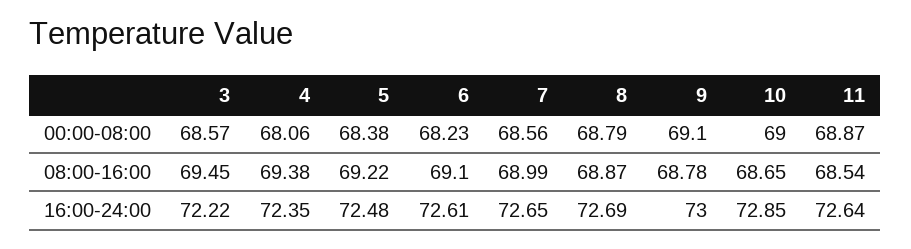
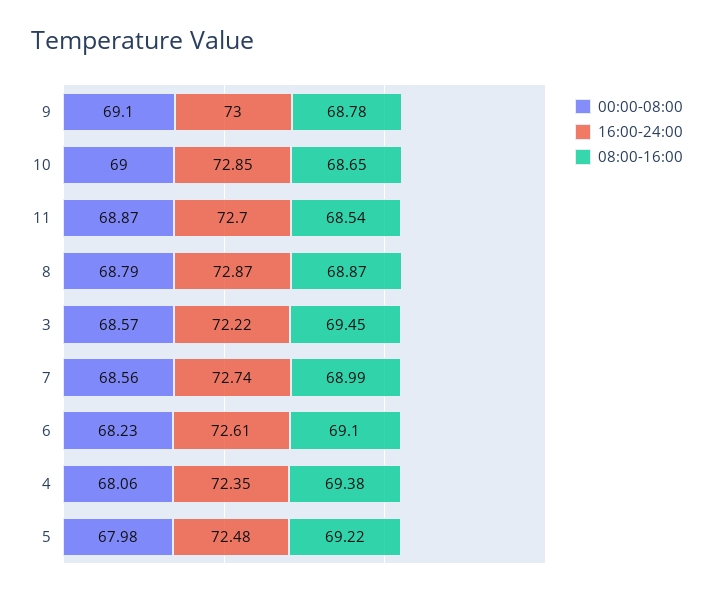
  {
    "00:00-08:00": {
      "3": 68.57,
      "4": 68.06,
-     "5": 68.38,
+     "5": 67.98,
      "6": 68.23,
      "7": 68.56,
      "8": 68.79,
      "9": 69.1,
      "10": 69,
      "11": 68.87
    },
    "08:00-16:00": {
      "3": 69.45,
      "4": 69.38,
      "5": 69.22,
      "6": 69.1,
      "7": 68.99,
      "8": 68.87,
      "9": 68.78,
      "10": 68.65,
      "11": 68.54
    },
    "16:00-24:00": {
      "3": 72.22,
      "4": 72.35,
      "5": 72.48,
      "6": 72.61,
-     "7": 72.65,
+     "7": 72.74,
-     "8": 72.69,
+     "8": 72.87,
      "9": 73,
      "10": 72.85,
-     "11": 72.64
+     "11": 72.7
    }
  }

